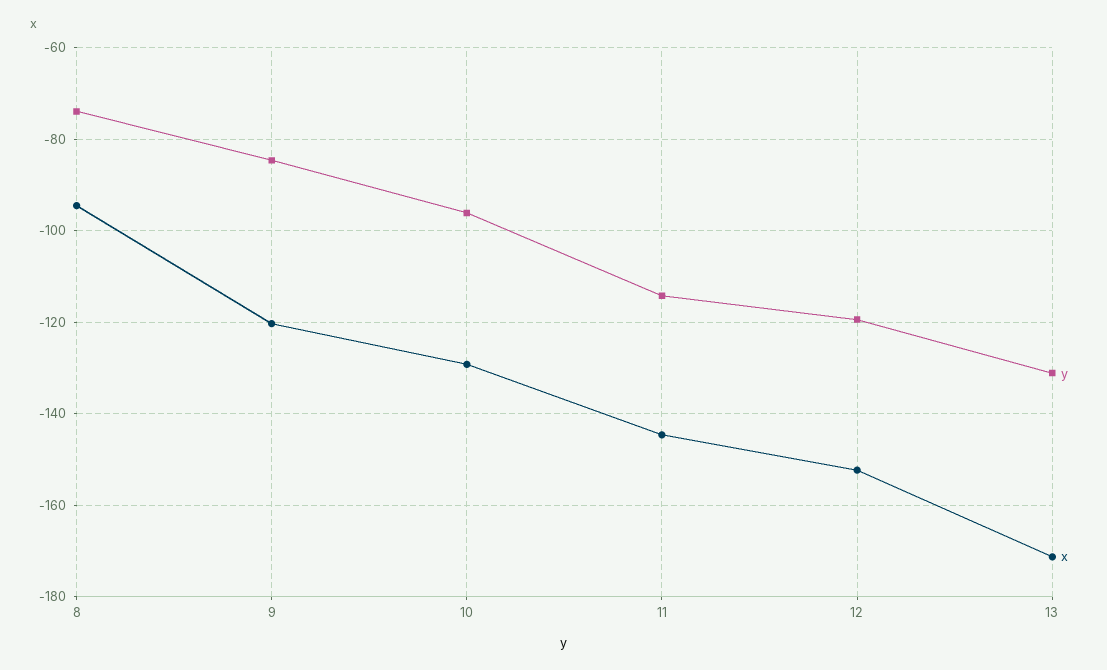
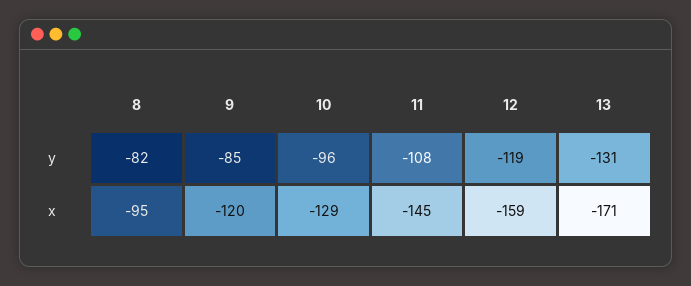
  {
    "y": {
-     "8": -74,
+     "8": -82,
      "9": -85,
      "10": -96,
-     "11": -114,
+     "11": -108,
      "12": -119,
      "13": -131
    },
    "x": {
      "8": -95,
      "9": -120,
      "10": -129,
      "11": -145,
-     "12": -152,
+     "12": -159,
      "13": -171
    }
  }

